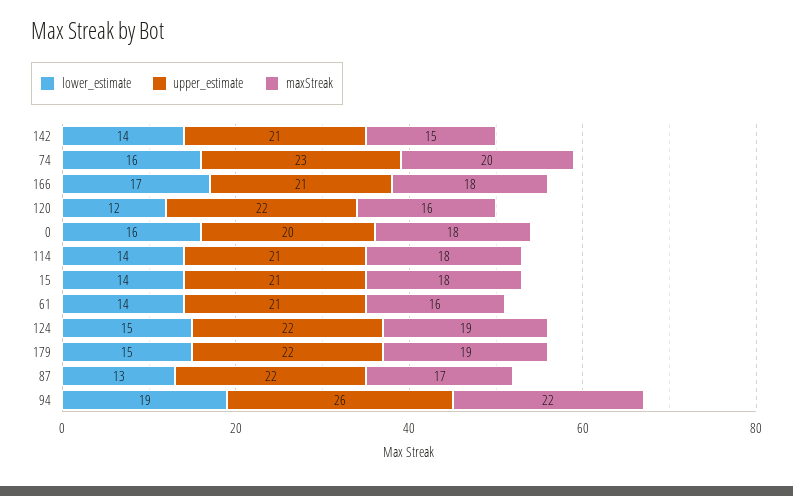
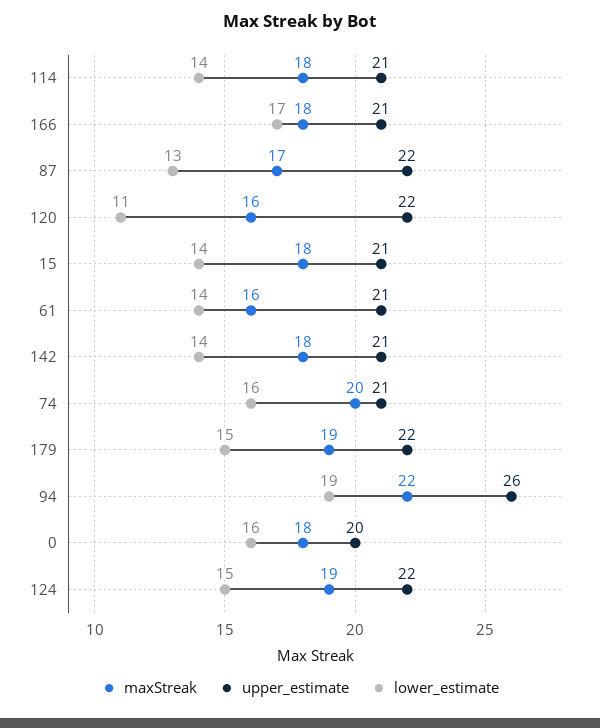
  {
    "lower_estimate": {
      "142": 14,
      "74": 16,
      "166": 17,
-     "120": 12,
+     "120": 11,
      "0": 16,
      "114": 14,
      "15": 14,
      "61": 14,
      "124": 15,
      "179": 15,
      "87": 13,
      "94": 19
    },
    "upper_estimate": {
      "142": 21,
-     "74": 23,
+     "74": 21,
      "166": 21,
      "120": 22,
      "0": 20,
      "114": 21,
      "15": 21,
      "61": 21,
      "124": 22,
      "179": 22,
      "87": 22,
      "94": 26
    },
    "maxStreak": {
-     "142": 15,
+     "142": 18,
      "74": 20,
      "166": 18,
      "120": 16,
      "0": 18,
      "114": 18,
      "15": 18,
      "61": 16,
      "124": 19,
      "179": 19,
      "87": 17,
      "94": 22
    }
  }

